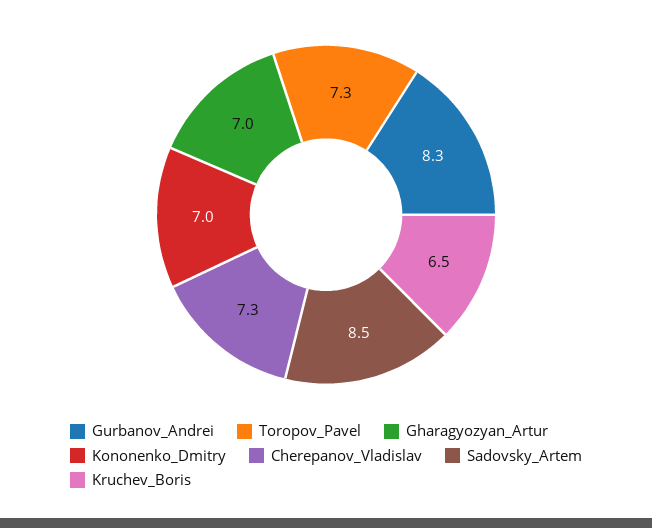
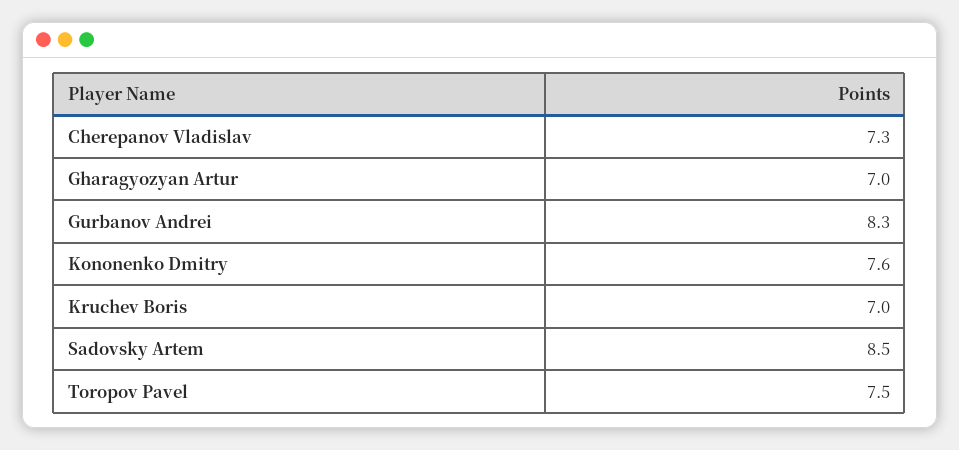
  {
    "Gurbanov_Andrei": 8.3,
-   "Toropov_Pavel": 7.3,
+   "Toropov_Pavel": 7.5,
    "Gharagyozyan_Artur": 7,
-   "Kononenko_Dmitry": 7,
+   "Kononenko_Dmitry": 7.6,
    "Cherepanov_Vladislav": 7.3,
    "Sadovsky_Artem": 8.5,
-   "Kruchev_Boris": 6.5
+   "Kruchev_Boris": 7
  }

